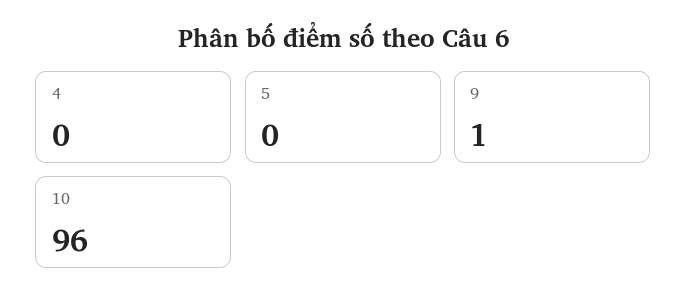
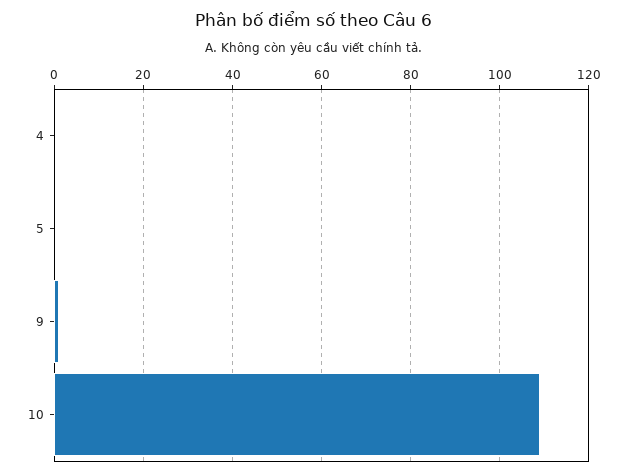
  {
    "4": 0,
    "5": 0,
    "9": 1,
-   "10": 96
+   "10": 110
  }

